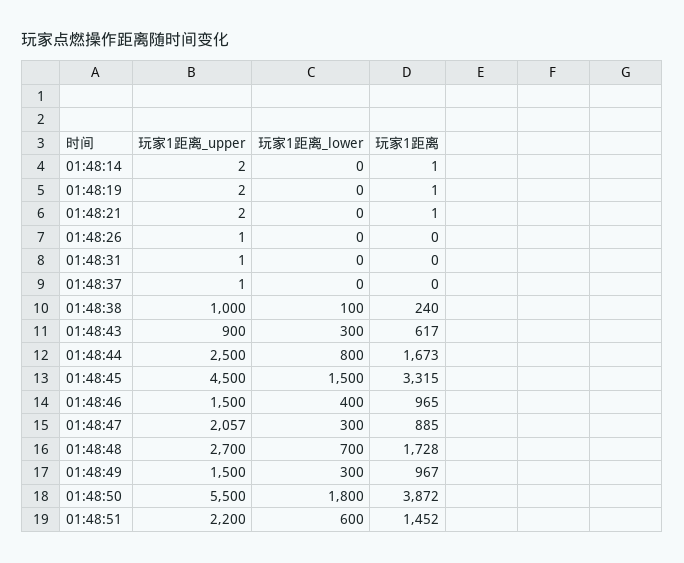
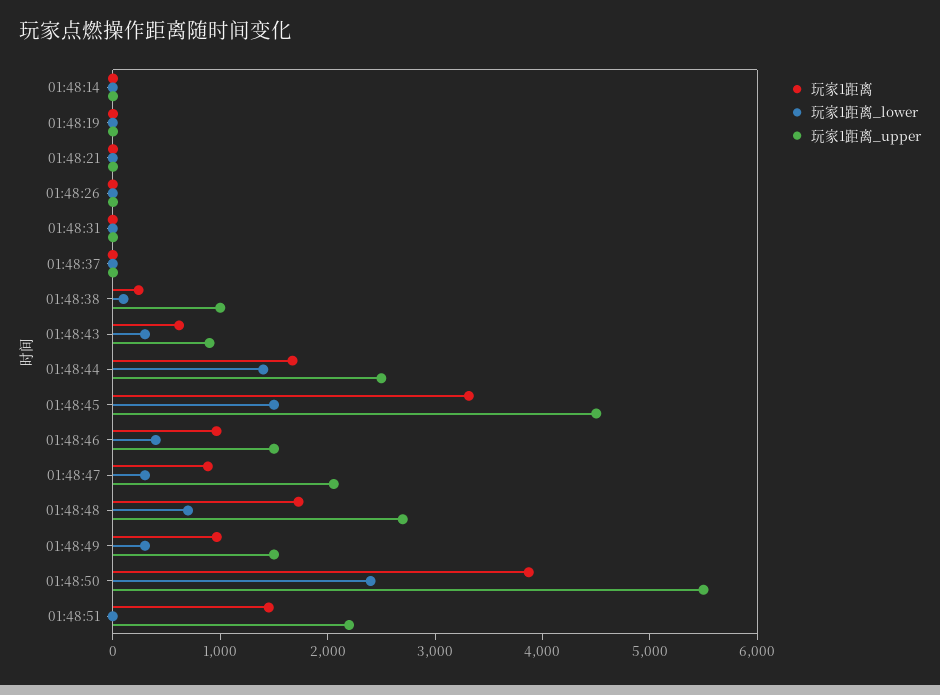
  {
    "玩家1距离_upper": {
      "01:48:14": 2,
      "01:48:19": 2,
      "01:48:21": 2,
      "01:48:26": 1,
      "01:48:31": 1,
      "01:48:37": 1,
      "01:48:38": 1000,
      "01:48:43": 900,
      "01:48:44": 2500,
      "01:48:45": 4500,
      "01:48:46": 1500,
      "01:48:47": 2057,
      "01:48:48": 2700,
      "01:48:49": 1500,
      "01:48:50": 5500,
      "01:48:51": 2200
    },
    "玩家1距离_lower": {
      "01:48:14": 0,
      "01:48:19": 0,
      "01:48:21": 0,
      "01:48:26": 0,
      "01:48:31": 0,
      "01:48:37": 0,
      "01:48:38": 100,
      "01:48:43": 300,
-     "01:48:44": 800,
+     "01:48:44": 1400,
      "01:48:45": 1500,
      "01:48:46": 400,
      "01:48:47": 300,
      "01:48:48": 700,
      "01:48:49": 300,
-     "01:48:50": 1800,
+     "01:48:50": 2400,
-     "01:48:51": 600
+     "01:48:51": 0
    },
    "玩家1距离": {
      "01:48:14": 1,
      "01:48:19": 1,
      "01:48:21": 1,
      "01:48:26": 0,
      "01:48:31": 0,
      "01:48:37": 0,
      "01:48:38": 240,
      "01:48:43": 617,
      "01:48:44": 1673,
      "01:48:45": 3315,
      "01:48:46": 965,
      "01:48:47": 885,
      "01:48:48": 1728,
      "01:48:49": 967,
      "01:48:50": 3872,
      "01:48:51": 1452
    }
  }

